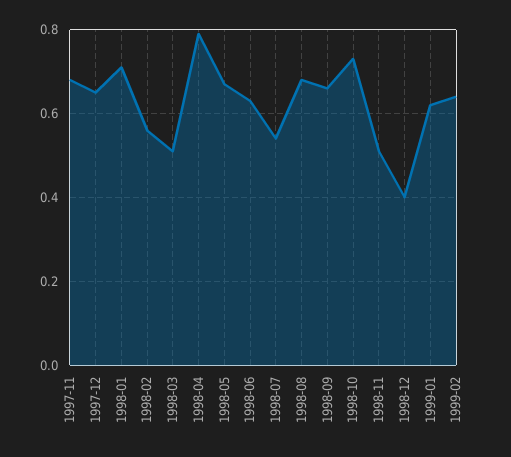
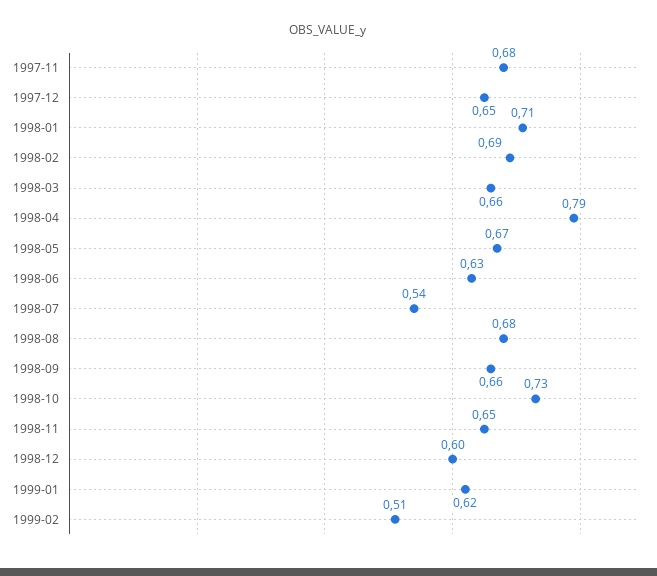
  {
    "1997-11": 0.68,
    "1997-12": 0.65,
    "1998-01": 0.71,
-   "1998-02": 0.55,
+   "1998-02": 0.69,
-   "1998-03": 0.5,
+   "1998-03": 0.66,
    "1998-04": 0.79,
    "1998-05": 0.67,
    "1998-06": 0.63,
    "1998-07": 0.54,
    "1998-08": 0.68,
    "1998-09": 0.66,
    "1998-10": 0.73,
-   "1998-11": 0.5,
+   "1998-11": 0.65,
-   "1998-12": 0.4,
+   "1998-12": 0.6,
    "1999-01": 0.62,
-   "1999-02": 0.65
+   "1999-02": 0.51
  }

